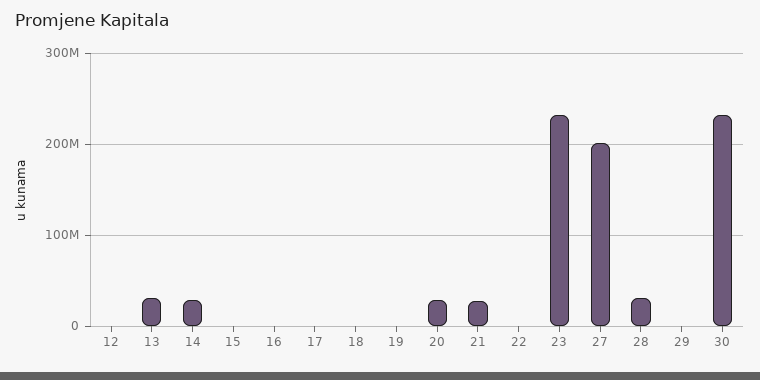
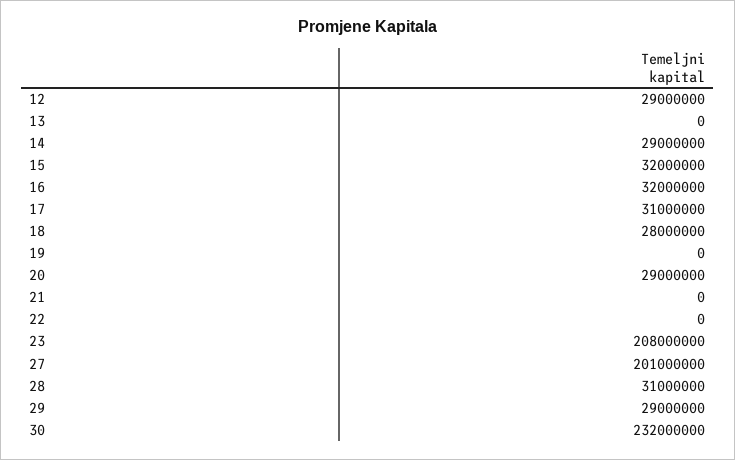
  {
-   "12": 0,
+   "12": 29000000,
-   "13": 30000000,
+   "13": 0,
    "14": 29000000,
-   "15": 0,
+   "15": 32000000,
-   "16": 0,
+   "16": 32000000,
-   "17": 0,
+   "17": 31000000,
-   "18": 0,
+   "18": 28000000,
    "19": 0,
    "20": 29000000,
-   "21": 30000000,
+   "21": 0,
    "22": 0,
-   "23": 230000000,
+   "23": 208000000,
    "27": 201000000,
    "28": 31000000,
-   "29": 0,
+   "29": 29000000,
    "30": 232000000
  }

